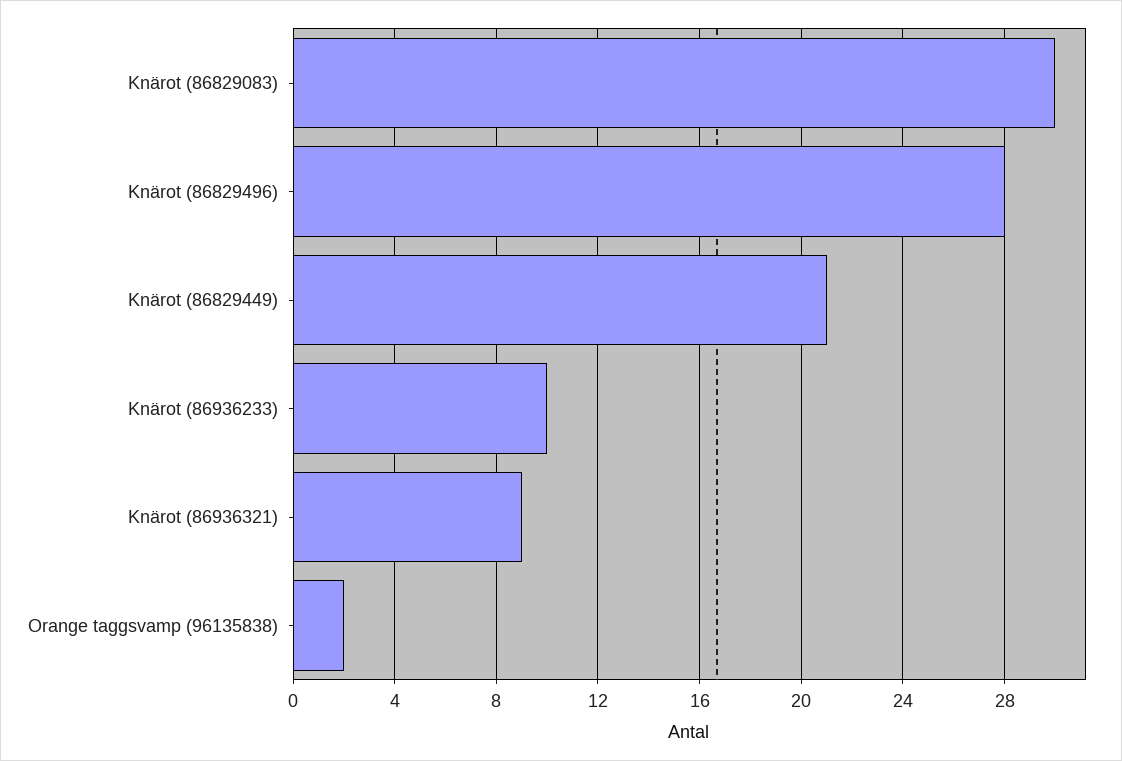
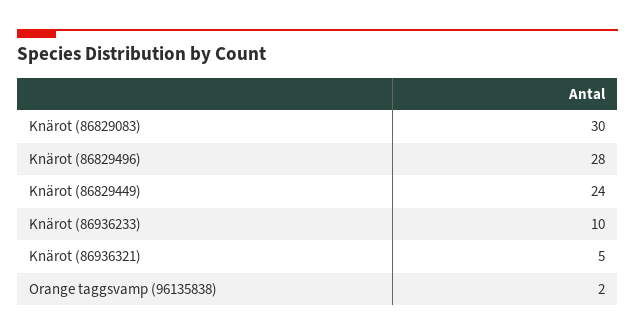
  {
    "Knärot (86829083)": 30,
    "Knärot (86829496)": 28,
-   "Knärot (86829449)": 21,
+   "Knärot (86829449)": 24,
    "Knärot (86936233)": 10,
-   "Knärot (86936321)": 9,
+   "Knärot (86936321)": 5,
    "Orange taggsvamp (96135838)": 2
  }

